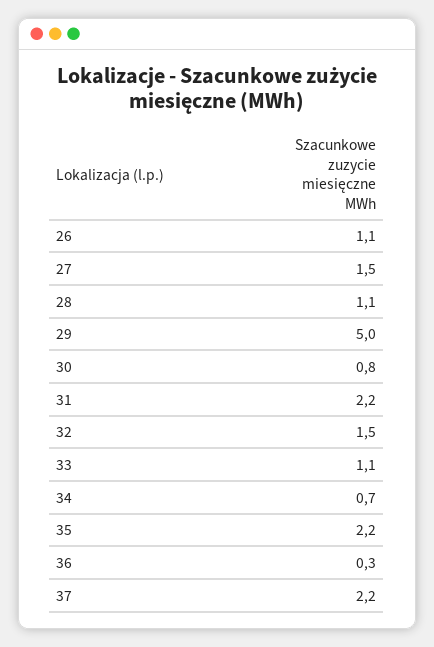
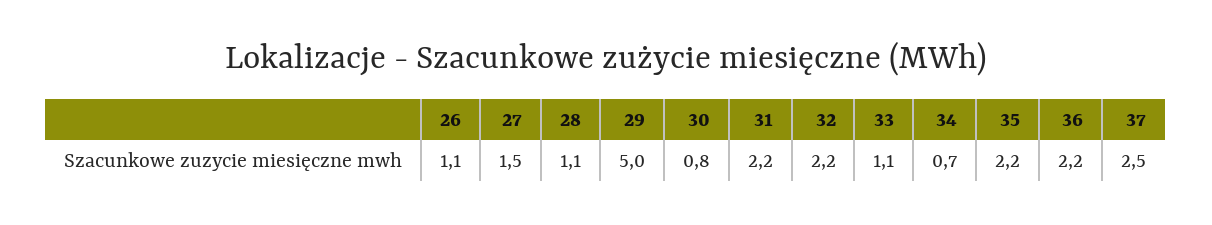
  {
    "26": 1.1,
    "27": 1.5,
    "28": 1.1,
    "29": 5,
    "30": 0.8,
    "31": 2.2,
-   "32": 1.5,
+   "32": 2.2,
    "33": 1.1,
    "34": 0.7,
    "35": 2.2,
-   "36": 0.3,
+   "36": 2.2,
-   "37": 2.2
+   "37": 2.5
  }

